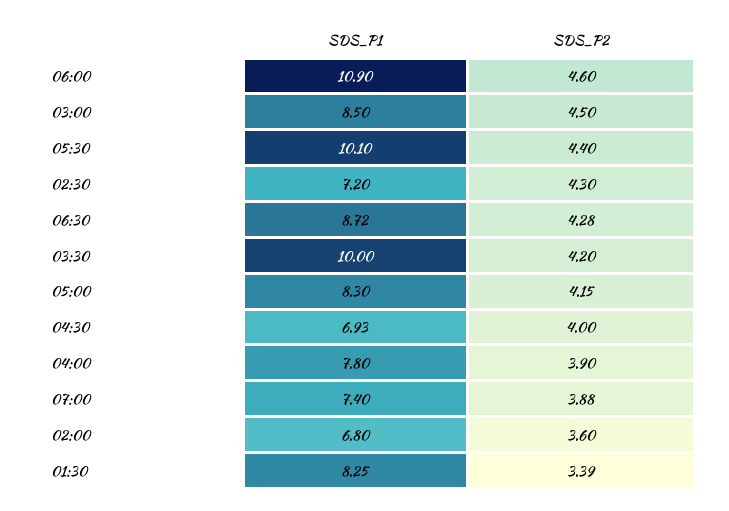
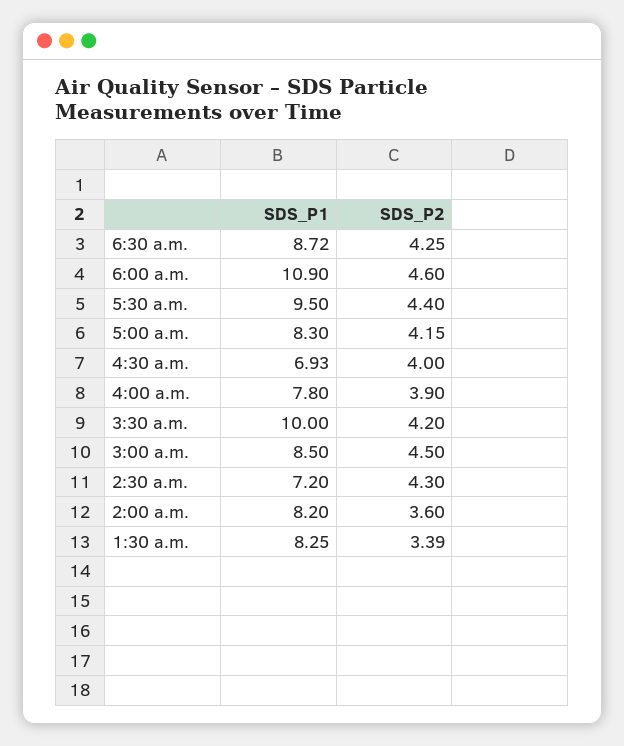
  {
    "SDS_P1": {
      "06:00": 10.9,
      "03:00": 8.5,
-     "05:30": 10.1,
+     "05:30": 9.5,
      "02:30": 7.2,
      "06:30": 8.72,
      "03:30": 10,
      "05:00": 8.3,
      "04:30": 6.93,
      "04:00": 7.8,
-     "07:00": 7.4,
-     "02:00": 6.8,
+     "02:00": 8.2,
      "01:30": 8.25
    },
    "SDS_P2": {
      "06:00": 4.6,
      "03:00": 4.5,
      "05:30": 4.4,
      "02:30": 4.3,
-     "06:30": 4.28,
+     "06:30": 4.25,
      "03:30": 4.2,
      "05:00": 4.15,
      "04:30": 4,
      "04:00": 3.9,
-     "07:00": 3.88,
      "02:00": 3.6,
      "01:30": 3.39
    }
  }

